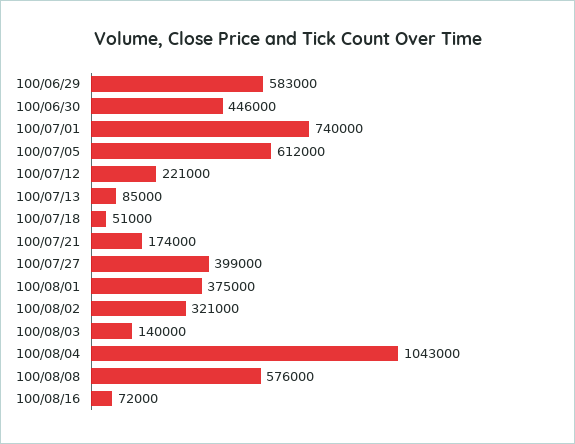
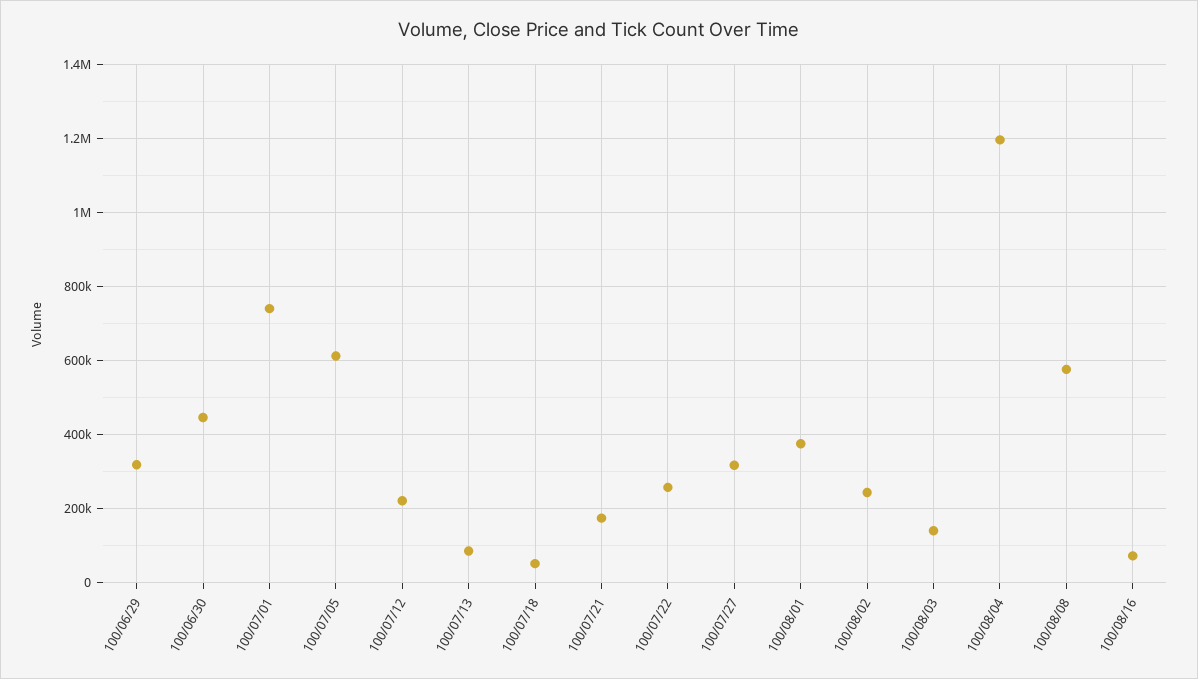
  {
-   "100/06/29": 583000,
+   "100/06/29": 320000,
    "100/06/30": 446000,
    "100/07/01": 740000,
    "100/07/05": 612000,
    "100/07/12": 221000,
    "100/07/13": 85000,
    "100/07/18": 51000,
    "100/07/21": 174000,
-   "100/07/27": 399000,
+   "100/07/27": 320000,
    "100/08/01": 375000,
-   "100/08/02": 321000,
+   "100/08/02": 240000,
    "100/08/03": 140000,
-   "100/08/04": 1043000,
+   "100/08/04": 1200000,
    "100/08/08": 576000,
-   "100/08/16": 72000
+   "100/08/16": 72000,
+   "100/07/22": 260000
  }

